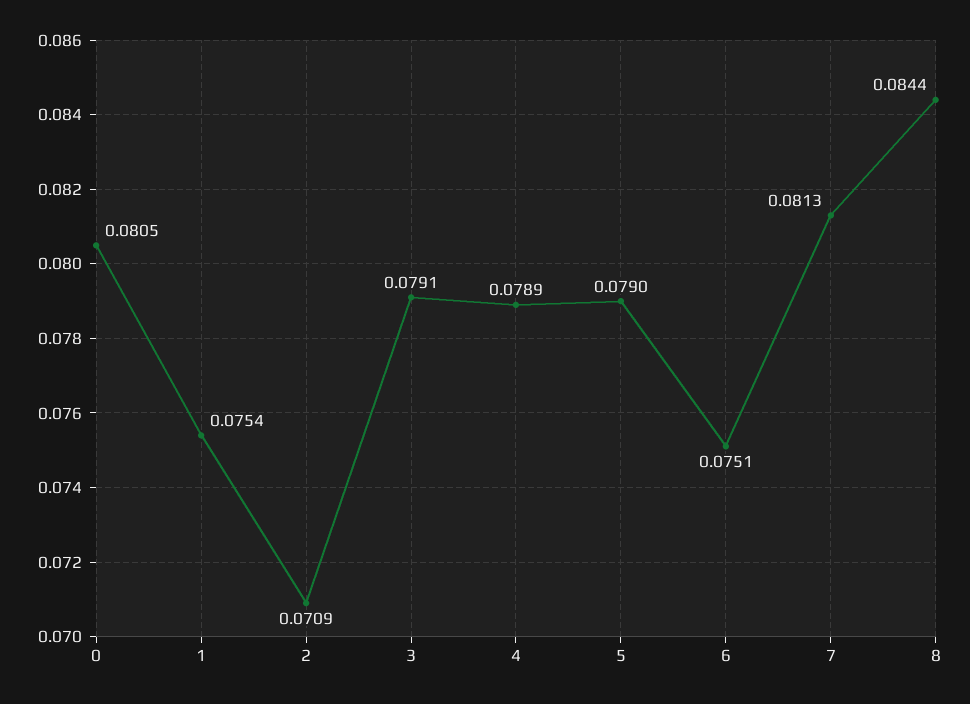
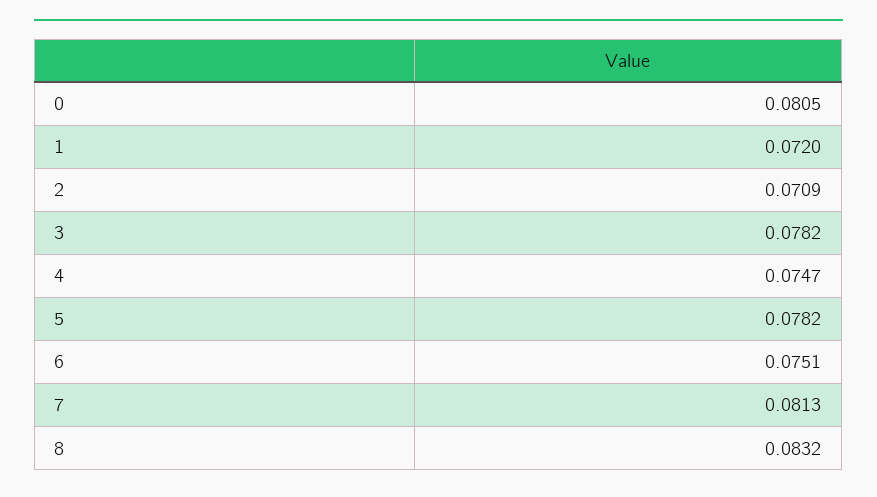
  {
    "0": 0.0805,
-   "1": 0.0754,
+   "1": 0.072,
    "2": 0.0709,
-   "3": 0.0791,
+   "3": 0.0782,
-   "4": 0.0789,
+   "4": 0.0747,
-   "5": 0.079,
+   "5": 0.0782,
    "6": 0.0751,
    "7": 0.0813,
-   "8": 0.0844
+   "8": 0.0832
  }

